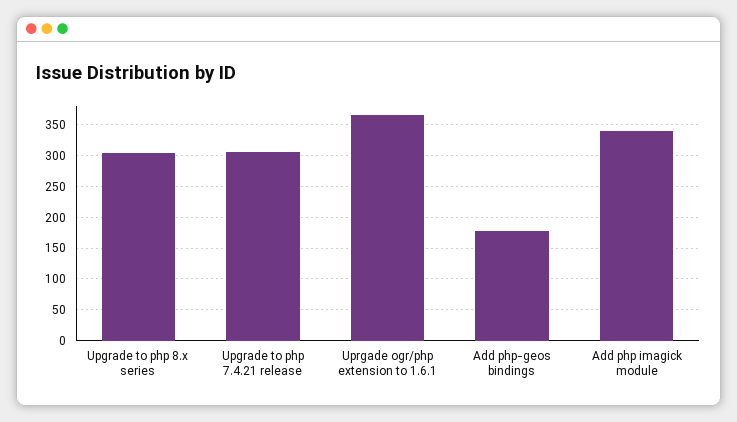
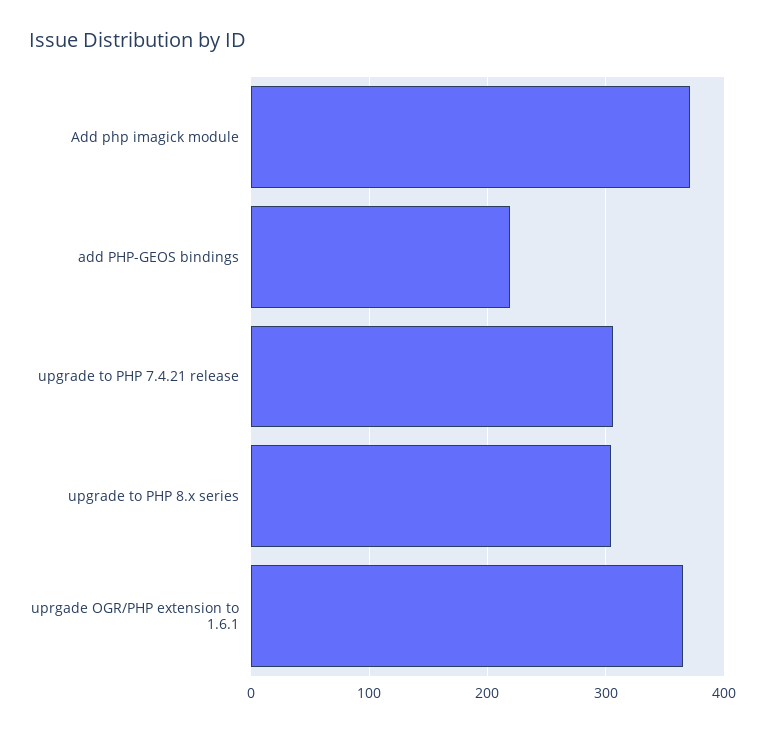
  {
    "Upgrade to php 8.x series": 300,
    "Upgrade to php 7.4.21 release": 310,
    "Uprgade ogr/php extension to 1.6.1": 370,
-   "Add php-geos bindings": 180,
+   "Add php-geos bindings": 220,
-   "Add php imagick module": 340
+   "Add php imagick module": 370
  }

